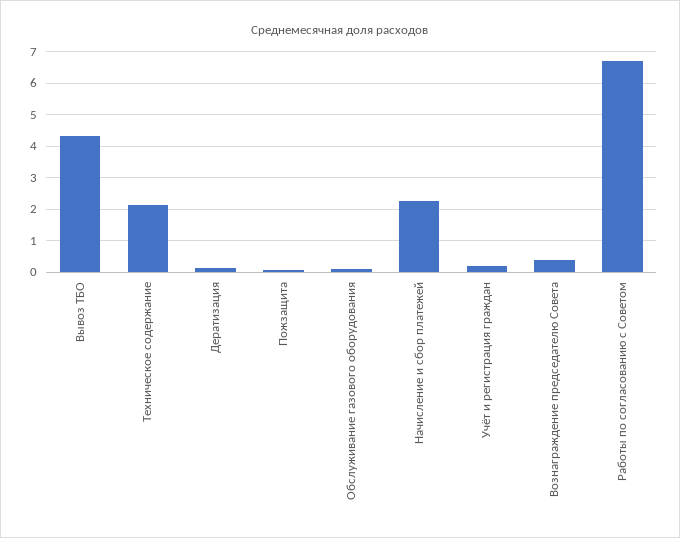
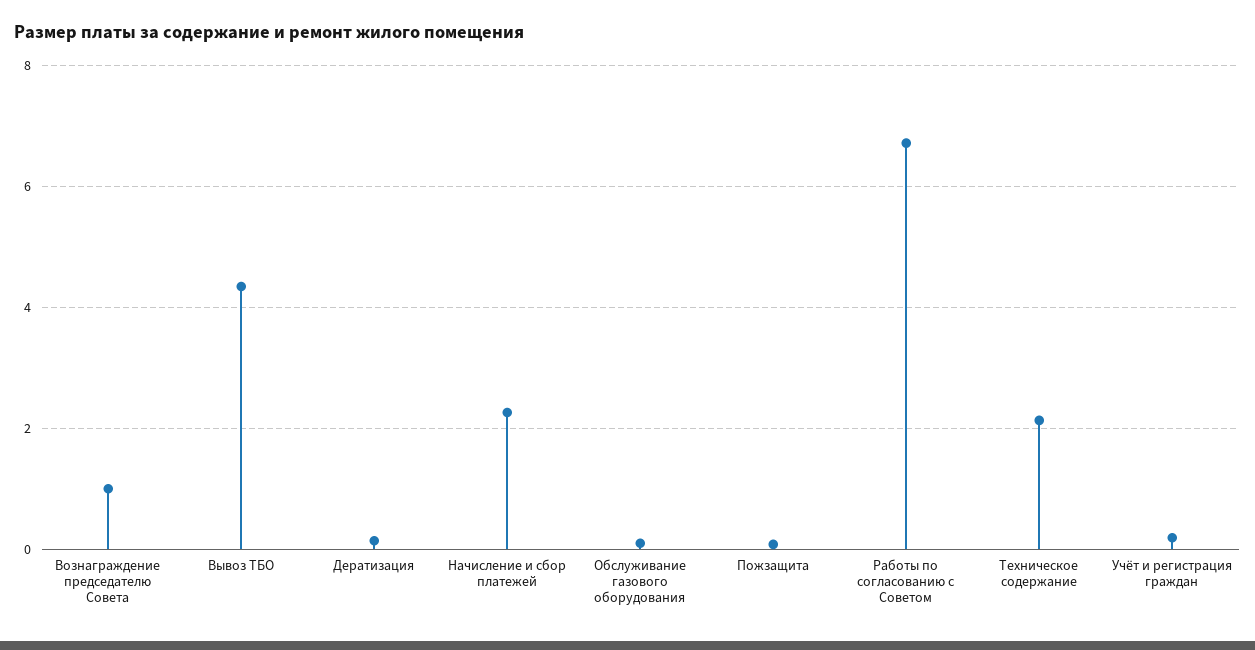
  {
    "Вывоз ТБО": 4.4,
    "Техническое содержание": 2.2,
    "Дератизация": 0.2,
    "Пожзащита": 0,
    "Обслуживание газового оборудования": 0.2,
    "Начисление и сбор платежей": 2.2,
    "Учёт и регистрация граждан": 0.2,
-   "Вознаграждение председателю Совета": 0.4,
+   "Вознаграждение председателю Совета": 1,
    "Работы по согласованию с Советом": 6.8
  }

